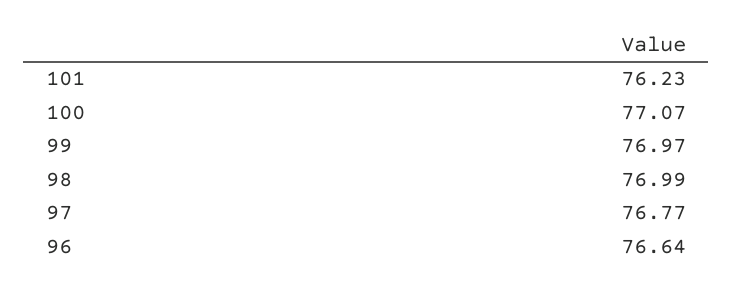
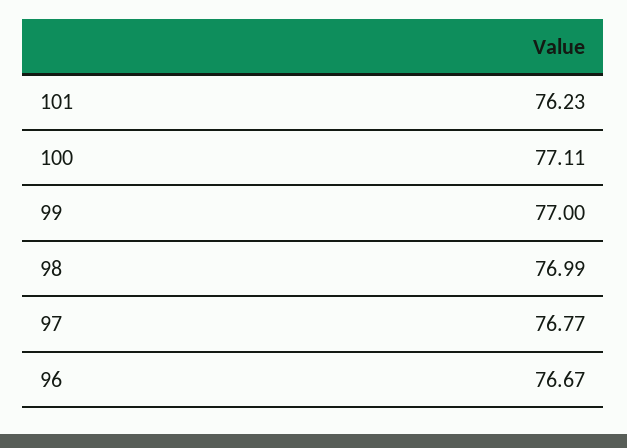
  {
    "101": 76.23,
-   "100": 77.07,
+   "100": 77.11,
-   "99": 76.97,
+   "99": 77,
    "98": 76.99,
    "97": 76.77,
-   "96": 76.64
+   "96": 76.67
  }

